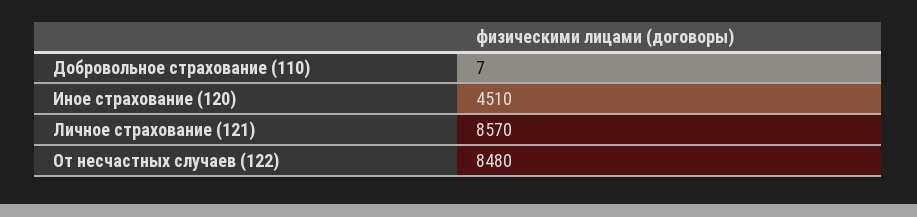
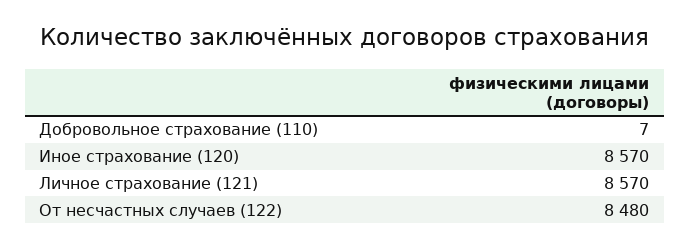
  {
    "Добровольное страхование (110)": 7,
-   "Иное страхование (120)": 4510,
+   "Иное страхование (120)": 8570,
    "Личное страхование (121)": 8570,
    "От несчастных случаев (122)": 8480
  }

